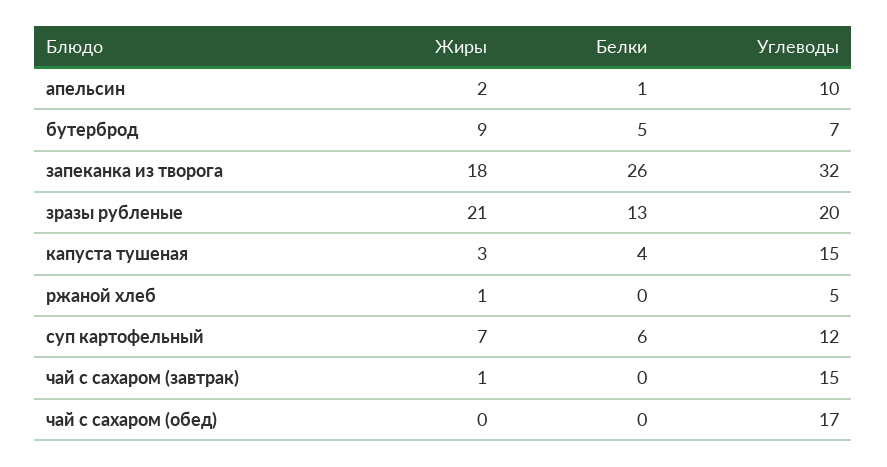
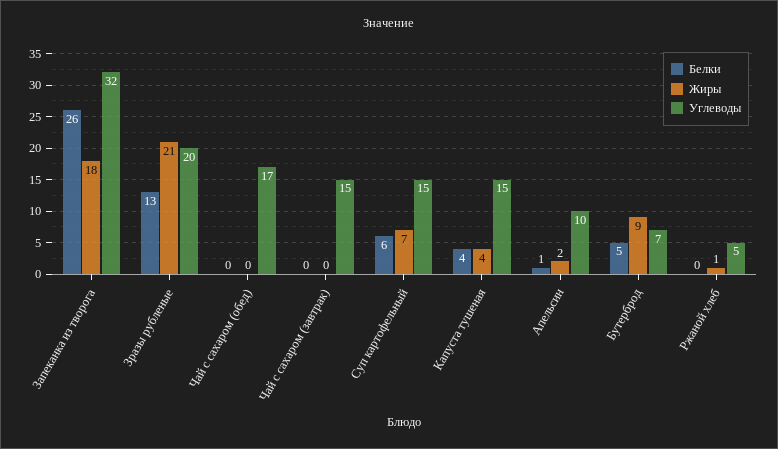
  {
    "Жиры": {
      "апельсин": 2,
      "бутерброд": 9,
      "запеканка из творога": 18,
      "зразы рубленые": 21,
-     "капуста тушеная": 3,
+     "капуста тушеная": 4,
      "ржаной хлеб": 1,
      "суп картофельный": 7,
-     "чай с сахаром (завтрак)": 1,
+     "чай с сахаром (завтрак)": 0,
      "чай с сахаром (обед)": 0
    },
    "Белки": {
      "апельсин": 1,
      "бутерброд": 5,
      "запеканка из творога": 26,
      "зразы рубленые": 13,
      "капуста тушеная": 4,
      "ржаной хлеб": 0,
      "суп картофельный": 6,
      "чай с сахаром (завтрак)": 0,
      "чай с сахаром (обед)": 0
    },
    "Углеводы": {
      "апельсин": 10,
      "бутерброд": 7,
      "запеканка из творога": 32,
      "зразы рубленые": 20,
      "капуста тушеная": 15,
      "ржаной хлеб": 5,
-     "суп картофельный": 12,
+     "суп картофельный": 15,
      "чай с сахаром (завтрак)": 15,
      "чай с сахаром (обед)": 17
    }
  }

